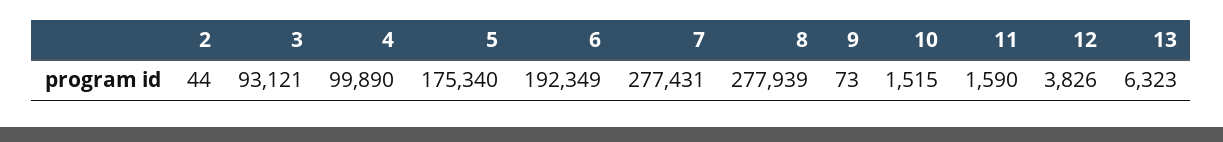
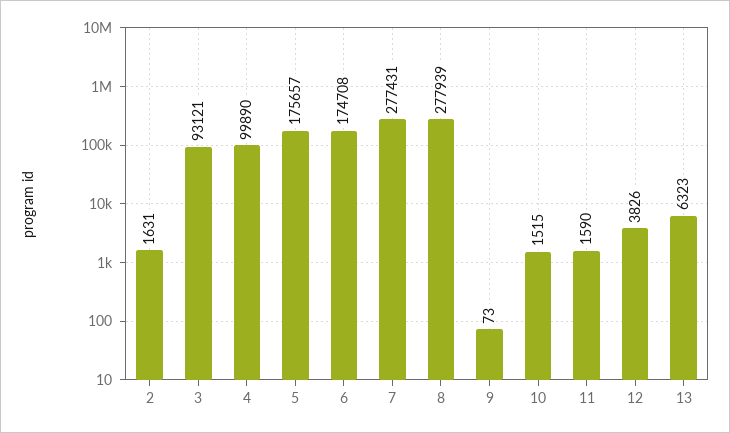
  {
-   "2": 44,
+   "2": 1631,
    "3": 93121,
    "4": 99890,
-   "5": 175340,
+   "5": 175657,
-   "6": 192349,
+   "6": 174708,
    "7": 277431,
    "8": 277939,
    "9": 73,
    "10": 1515,
    "11": 1590,
    "12": 3826,
    "13": 6323
  }

